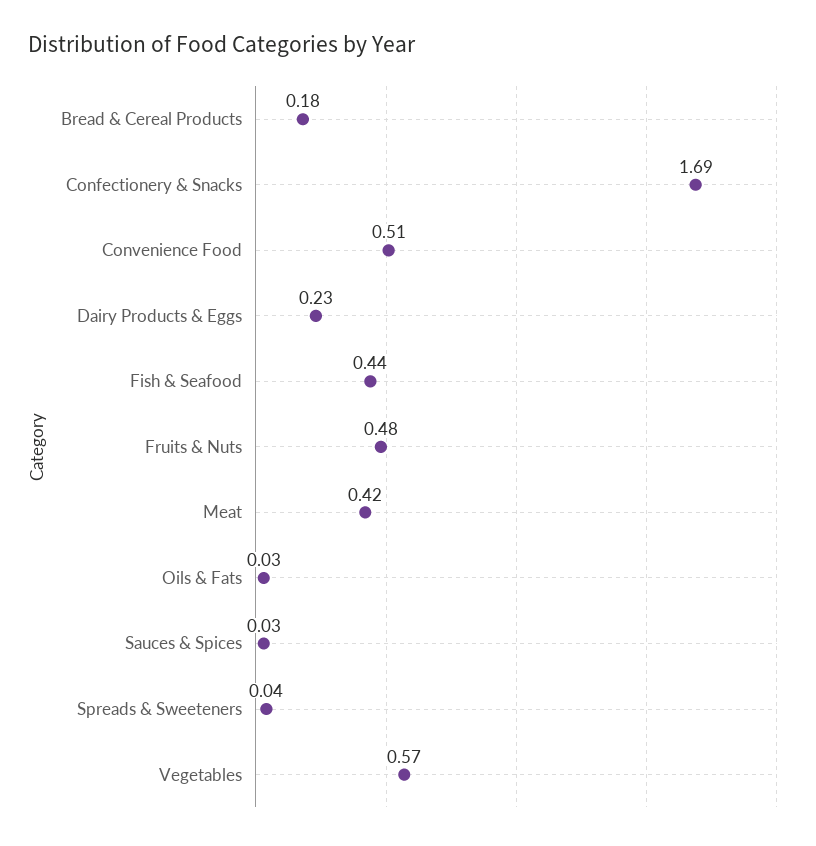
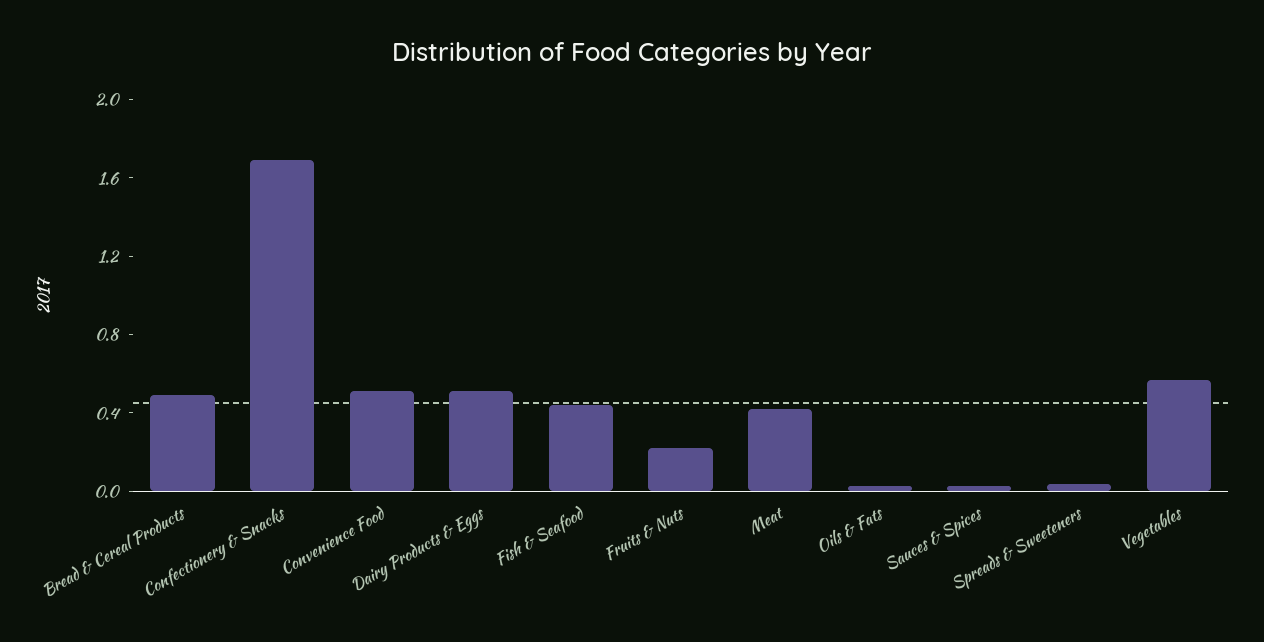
  {
-   "Bread & Cereal Products": 0.18,
+   "Bread & Cereal Products": 0.5,
    "Confectionery & Snacks": 1.69,
    "Convenience Food": 0.51,
-   "Dairy Products & Eggs": 0.23,
+   "Dairy Products & Eggs": 0.5,
    "Fish & Seafood": 0.44,
-   "Fruits & Nuts": 0.48,
+   "Fruits & Nuts": 0.2,
    "Meat": 0.42,
    "Oils & Fats": 0.03,
    "Sauces & Spices": 0.03,
    "Spreads & Sweeteners": 0.04,
    "Vegetables": 0.57
  }

